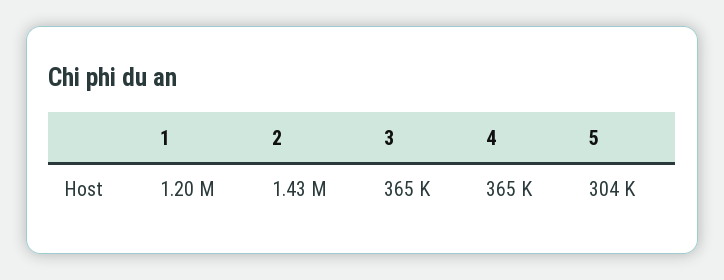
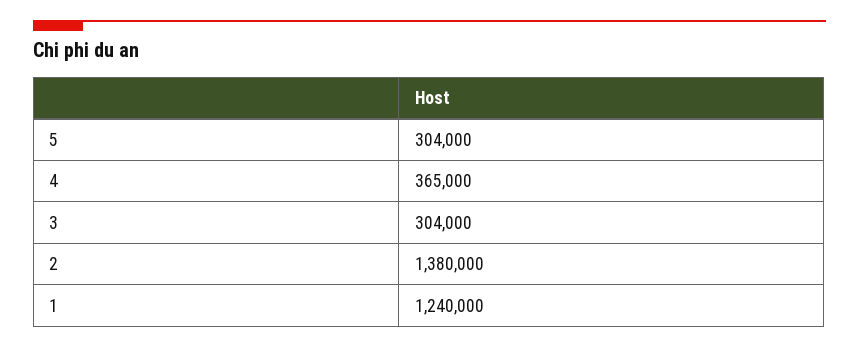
  {
-   "1": 1200000,
+   "1": 1240000,
-   "2": 1430000,
+   "2": 1380000,
-   "3": 365000,
+   "3": 304000,
    "4": 365000,
    "5": 304000
  }

